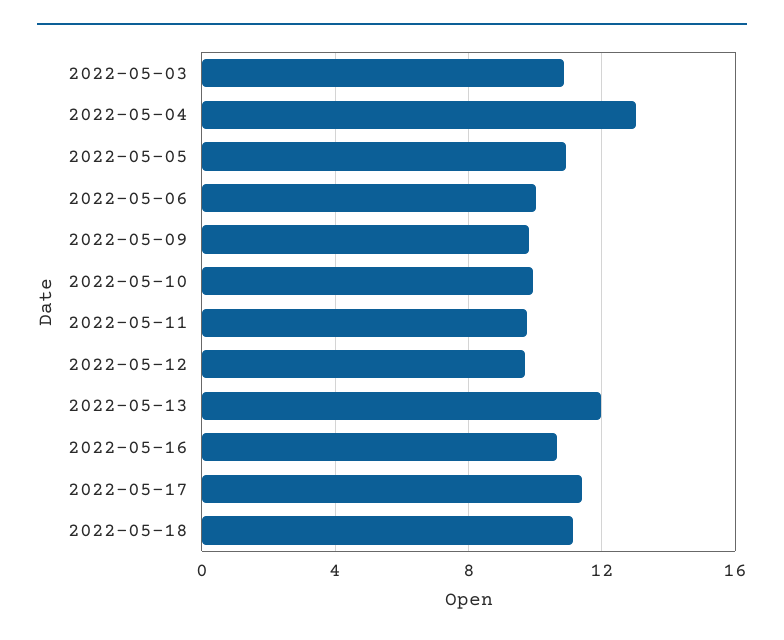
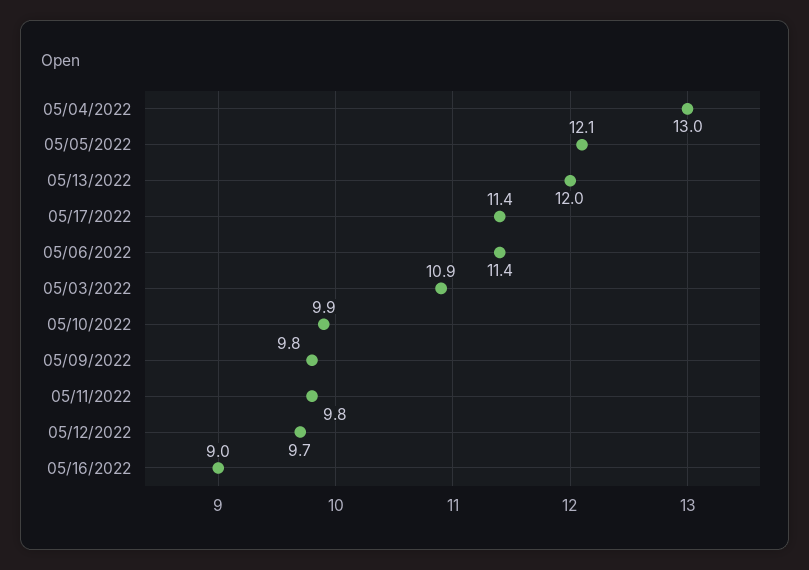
  {
    "2022-05-03": 10.9,
    "2022-05-04": 13,
-   "2022-05-05": 11,
+   "2022-05-05": 12.1,
-   "2022-05-06": 10,
+   "2022-05-06": 11.4,
    "2022-05-09": 9.8,
    "2022-05-10": 9.9,
    "2022-05-11": 9.8,
    "2022-05-12": 9.7,
    "2022-05-13": 12,
-   "2022-05-16": 10.5,
+   "2022-05-16": 9,
-   "2022-05-17": 11.4,
+   "2022-05-17": 11.4
-   "2022-05-18": 11
  }

